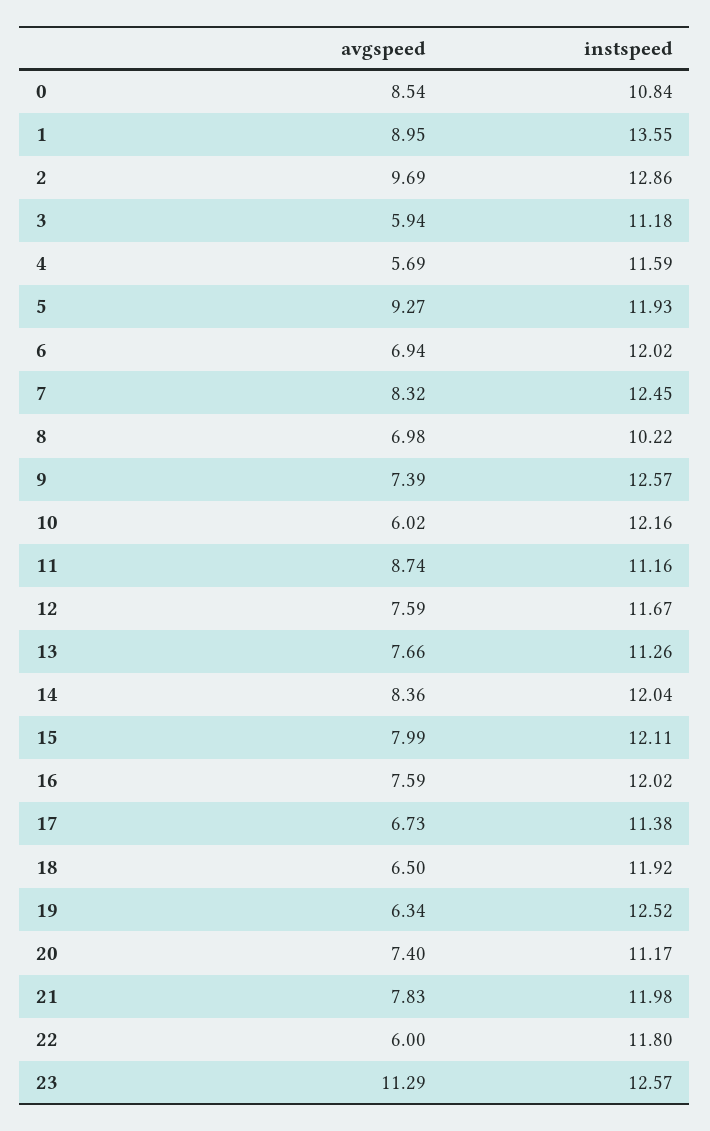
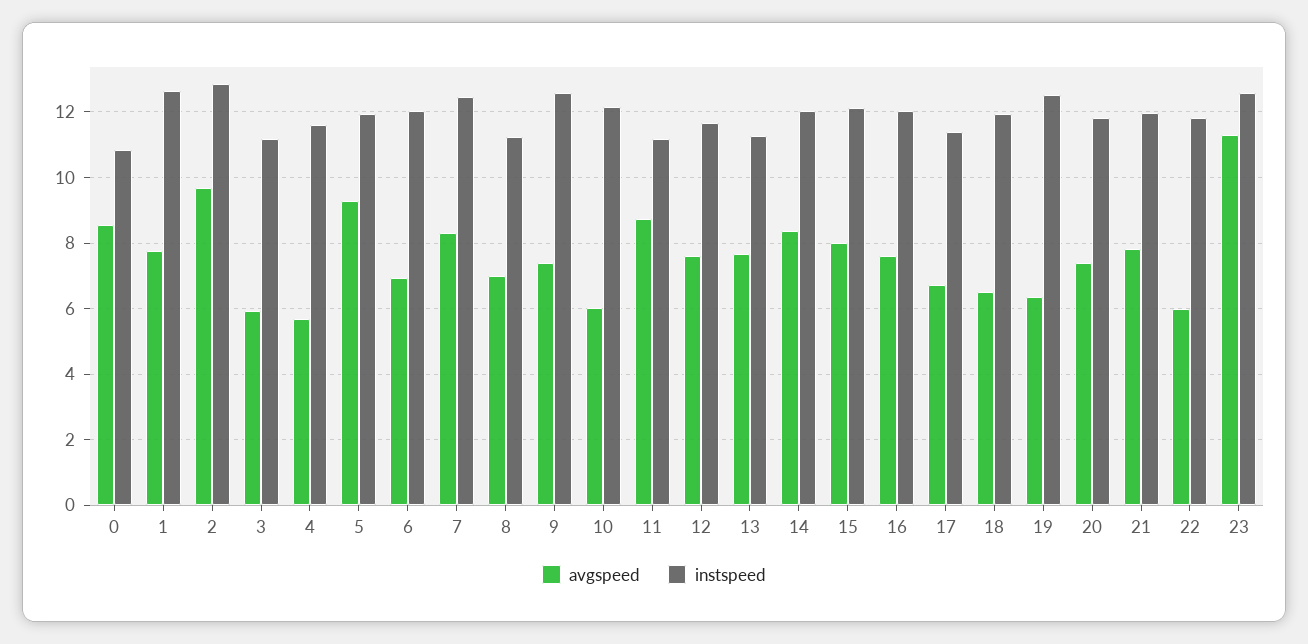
  {
    "avgspeed": {
      "0": 8.54,
-     "1": 8.95,
+     "1": 7.8,
      "2": 9.69,
      "3": 5.94,
      "4": 5.69,
      "5": 9.27,
      "6": 6.94,
      "7": 8.32,
      "8": 6.98,
      "9": 7.39,
      "10": 6.02,
      "11": 8.74,
      "12": 7.59,
      "13": 7.66,
      "14": 8.36,
      "15": 7.99,
      "16": 7.59,
      "17": 6.73,
      "18": 6.5,
      "19": 6.34,
      "20": 7.4,
      "21": 7.83,
      "22": 6,
      "23": 11.29
    },
    "instspeed": {
      "0": 10.84,
-     "1": 13.55,
+     "1": 12.6,
      "2": 12.86,
      "3": 11.18,
      "4": 11.59,
      "5": 11.93,
      "6": 12.02,
      "7": 12.45,
-     "8": 10.22,
+     "8": 11.2,
      "9": 12.57,
      "10": 12.16,
      "11": 11.16,
      "12": 11.67,
      "13": 11.26,
      "14": 12.04,
      "15": 12.11,
      "16": 12.02,
      "17": 11.38,
      "18": 11.92,
      "19": 12.52,
-     "20": 11.17,
+     "20": 11.8,
      "21": 11.98,
      "22": 11.8,
      "23": 12.57
    }
  }

